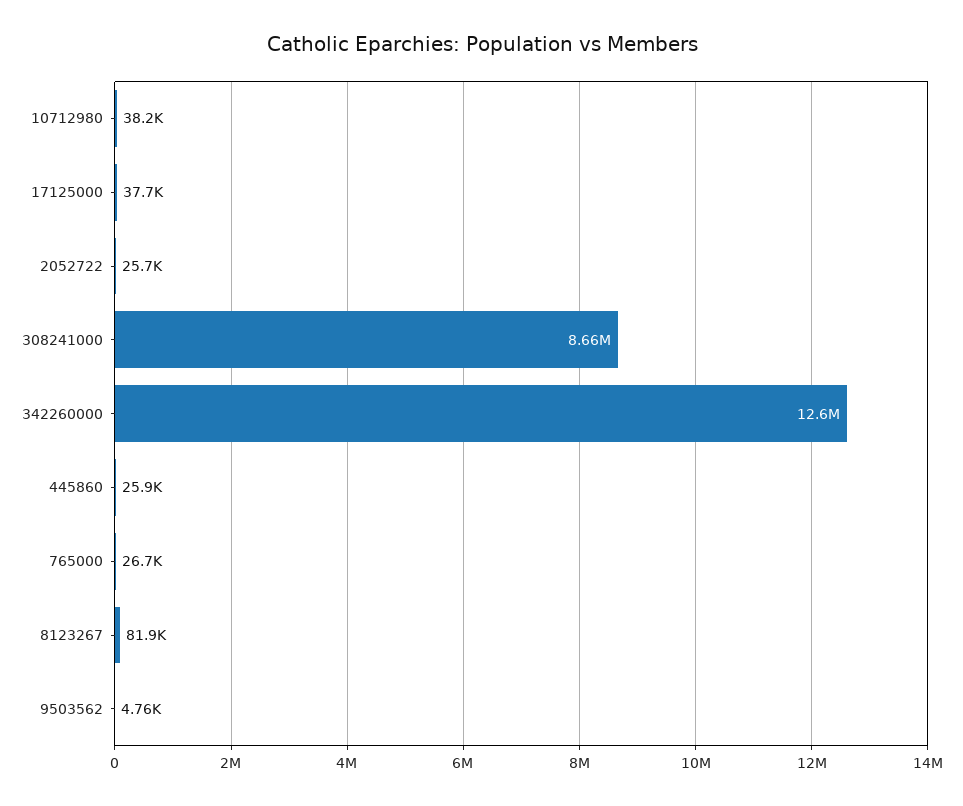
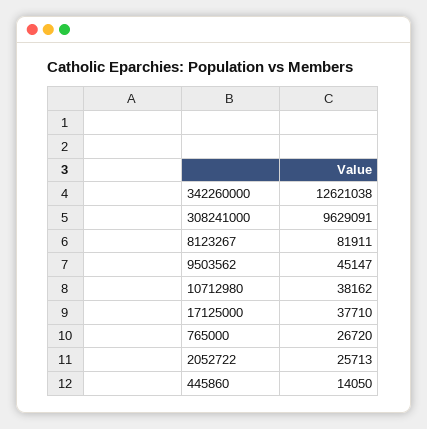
  {
    "10712980": 38162,
    "17125000": 37710,
    "2052722": 25713,
-   "308241000": 8660000,
+   "308241000": 9629091,
    "342260000": 12621038,
-   "445860": 25900,
+   "445860": 14050,
    "765000": 26720,
    "8123267": 81911,
-   "9503562": 4760
+   "9503562": 45147
  }

